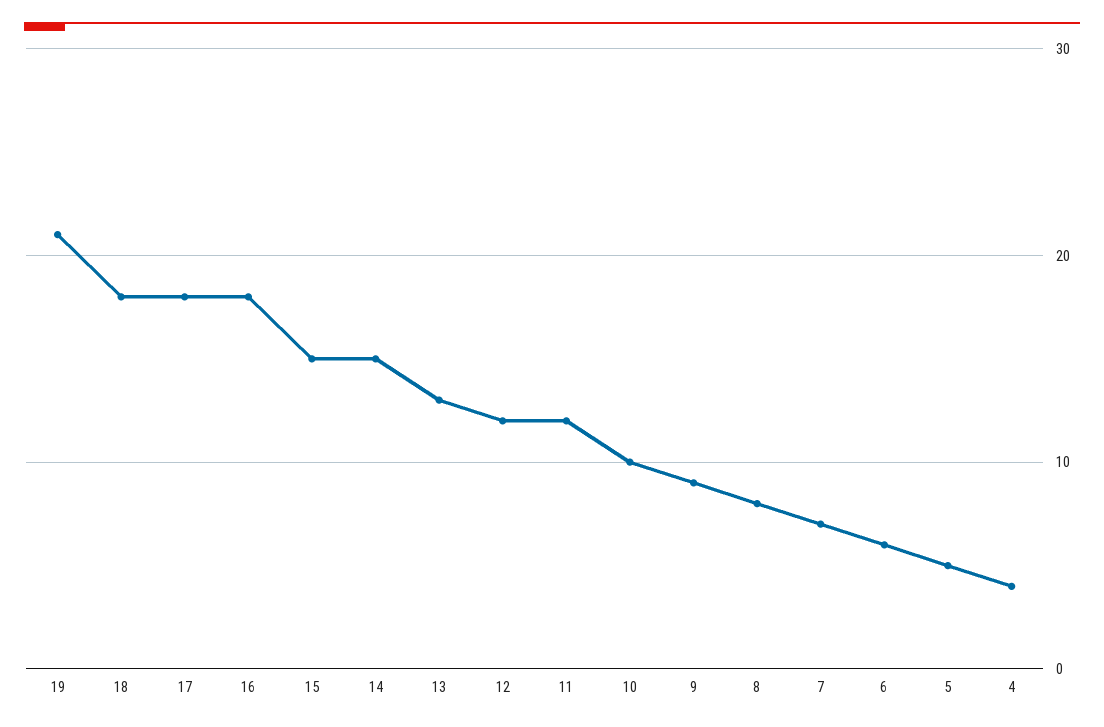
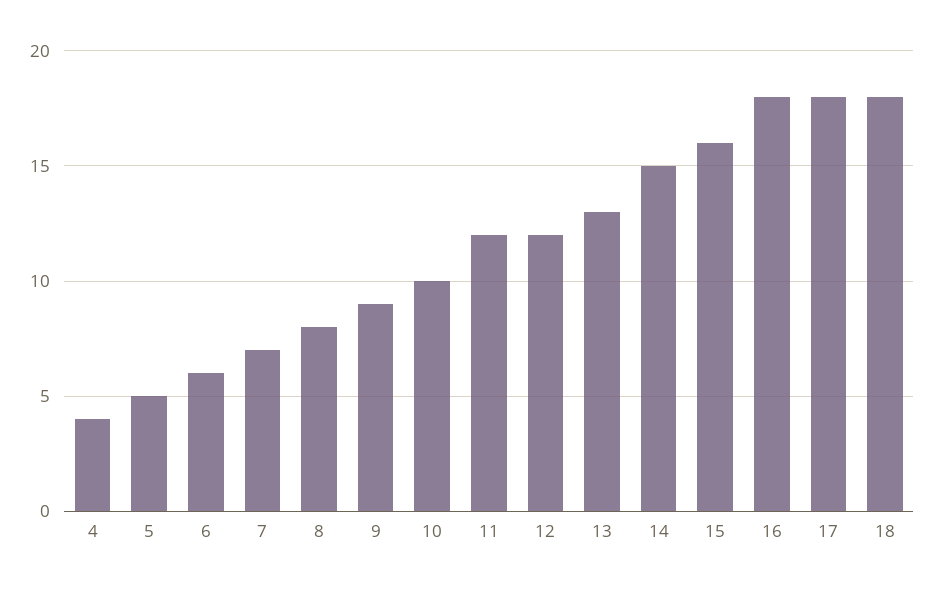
  {
-   "19": 21,
    "18": 18,
    "17": 18,
    "16": 18,
-   "15": 15,
+   "15": 16,
    "14": 15,
    "13": 13,
    "12": 12,
    "11": 12,
    "10": 10,
    "9": 9,
    "8": 8,
    "7": 7,
    "6": 6,
    "5": 5,
    "4": 4
  }

